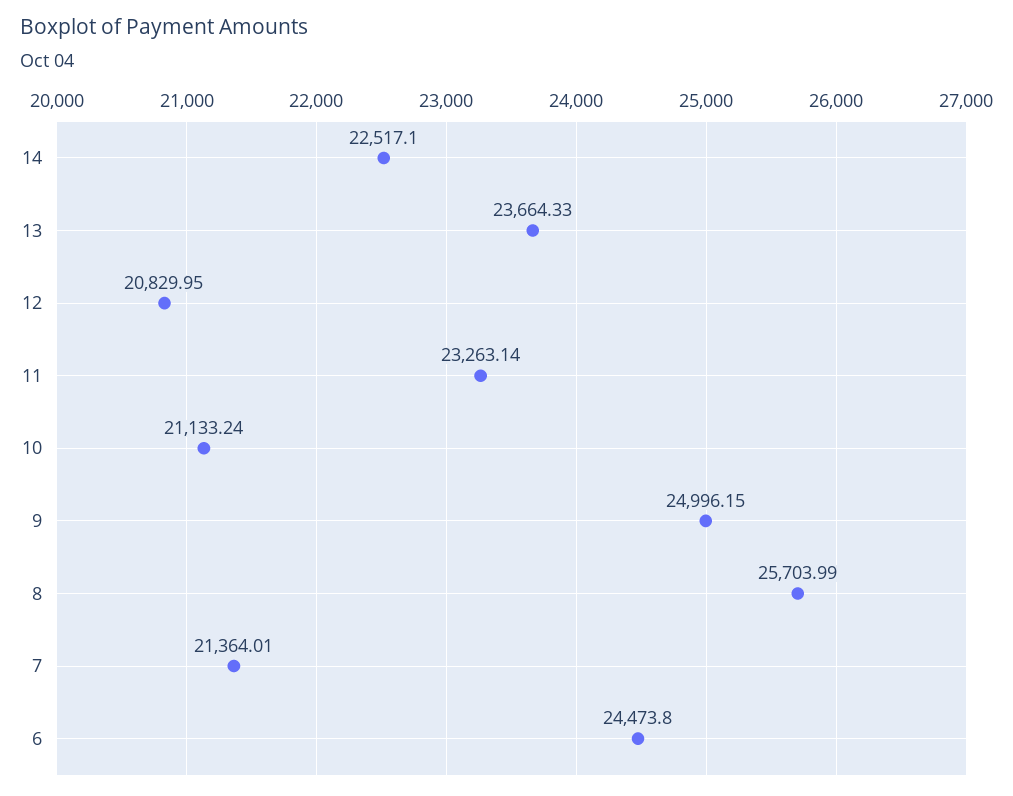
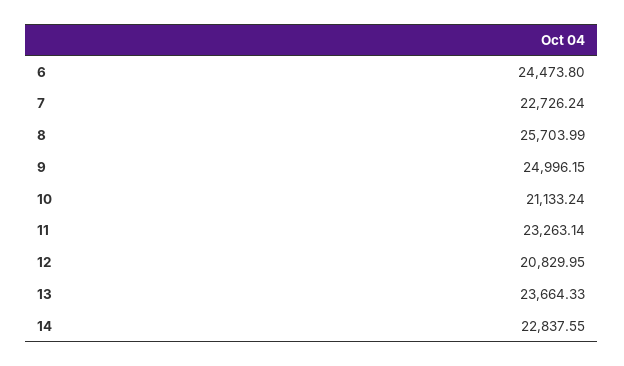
  {
-   "14": 22517.1,
+   "14": 22837.55,
    "13": 23664.33,
    "12": 20829.95,
    "11": 23263.14,
    "10": 21133.24,
    "9": 24996.15,
    "8": 25703.99,
-   "7": 21364.01,
+   "7": 22726.24,
    "6": 24473.8
  }

